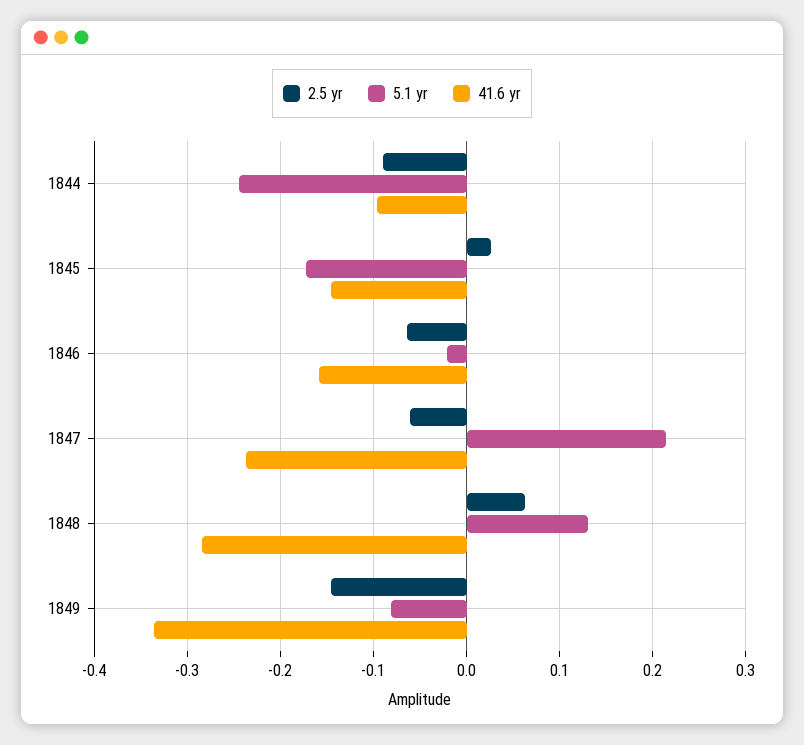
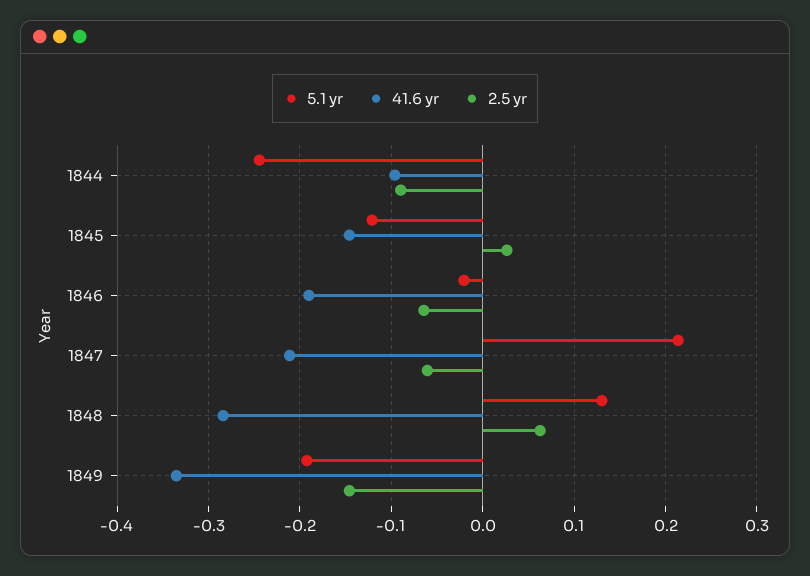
  {
    "2.5 yr": {
      "1844": -0.09,
      "1845": 0.03,
      "1846": -0.06,
      "1847": -0.06,
      "1848": 0.06,
      "1849": -0.15
    },
    "5.1 yr": {
      "1844": -0.24,
-     "1845": -0.17,
+     "1845": -0.12,
      "1846": -0.02,
      "1847": 0.21,
      "1848": 0.13,
-     "1849": -0.08
+     "1849": -0.19
    },
    "41.6 yr": {
      "1844": -0.1,
      "1845": -0.15,
-     "1846": -0.16,
+     "1846": -0.19,
-     "1847": -0.24,
+     "1847": -0.21,
      "1848": -0.28,
      "1849": -0.34
    }
  }

